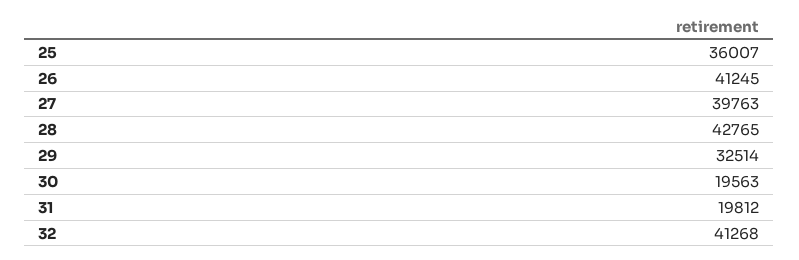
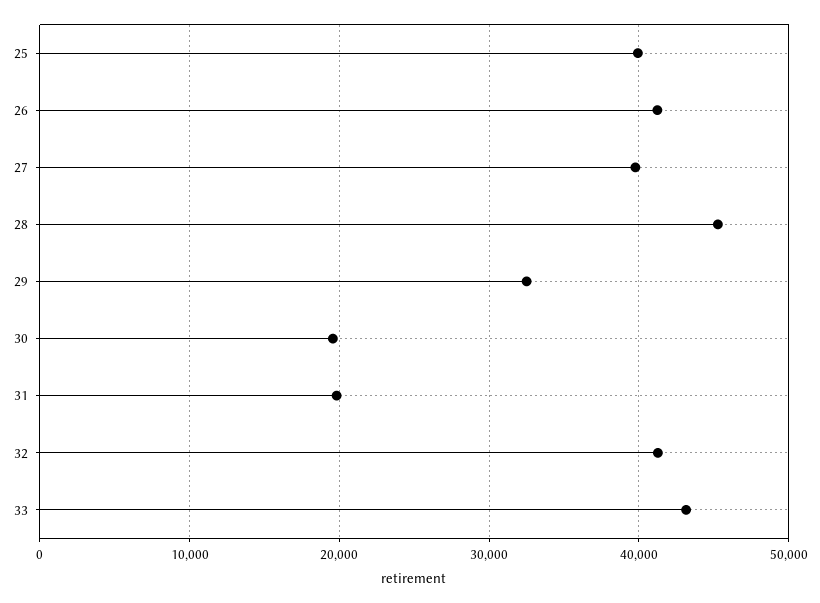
  {
-   "25": 36007,
+   "25": 40000,
    "26": 41245,
    "27": 39763,
-   "28": 42765,
+   "28": 45000,
    "29": 32514,
    "30": 19563,
    "31": 19812,
-   "32": 41268
+   "32": 41268,
+   "33": 43000
  }

